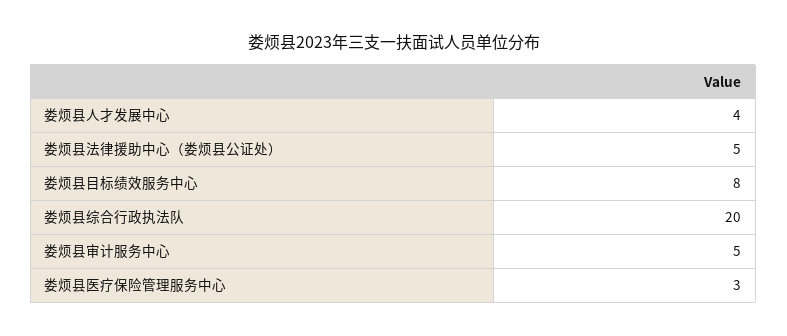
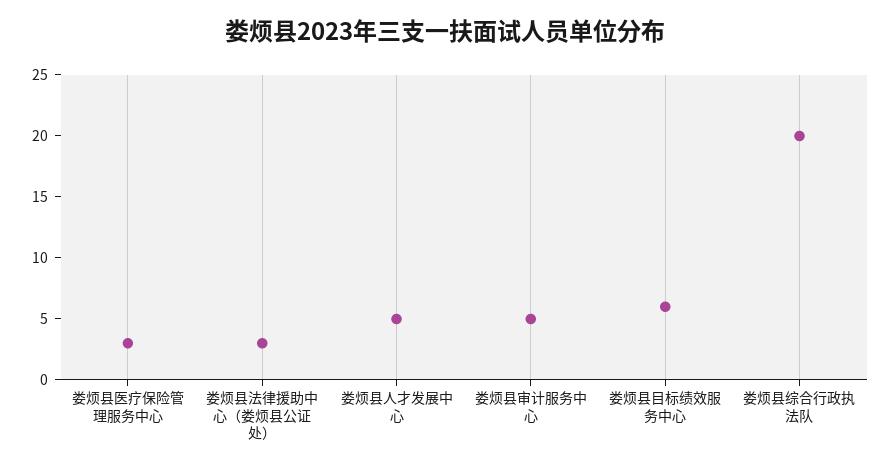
  {
-   "娄烦县人才发展中心": 4,
+   "娄烦县人才发展中心": 5,
-   "娄烦县法律援助中心（娄烦县公证处）": 5,
+   "娄烦县法律援助中心（娄烦县公证处）": 3,
-   "娄烦县目标绩效服务中心": 8,
+   "娄烦县目标绩效服务中心": 6,
    "娄烦县综合行政执法队": 20,
    "娄烦县审计服务中心": 5,
    "娄烦县医疗保险管理服务中心": 3
  }

